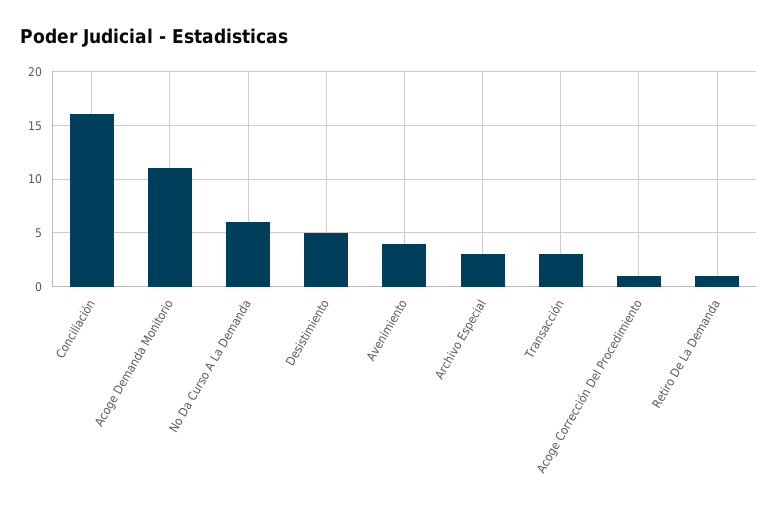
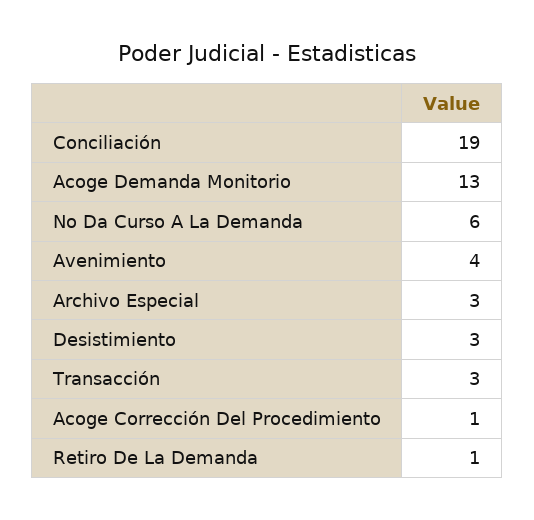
  {
-   "Conciliación": 16,
+   "Conciliación": 19,
-   "Acoge Demanda Monitorio": 11,
+   "Acoge Demanda Monitorio": 13,
    "No Da Curso A La Demanda": 6,
-   "Desistimiento": 5,
+   "Desistimiento": 3,
    "Avenimiento": 4,
    "Archivo Especial": 3,
    "Transacción": 3,
    "Acoge Corrección Del Procedimiento": 1,
    "Retiro De La Demanda": 1
  }

